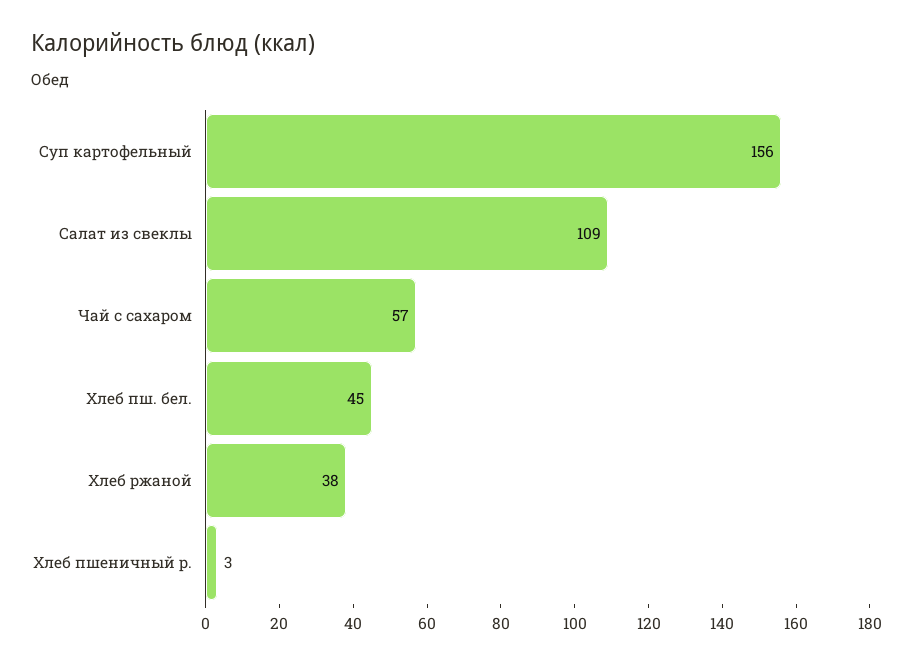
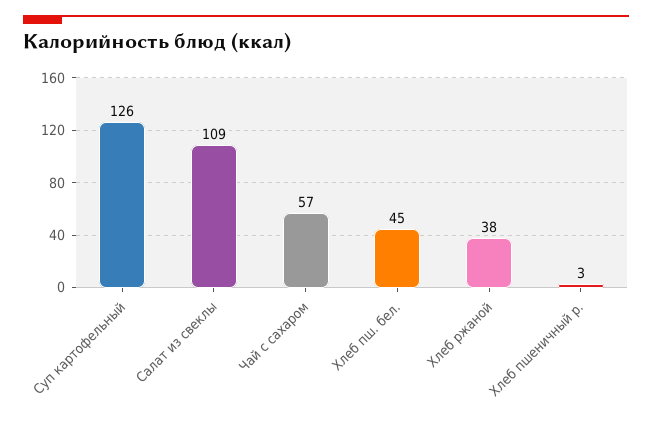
  {
-   "Суп картофельный": 156,
+   "Суп картофельный": 126,
    "Салат из свеклы": 109,
    "Чай с сахаром": 57,
    "Хлеб пш. бел.": 45,
    "Хлеб ржаной": 38,
    "Хлеб пшеничный р.": 3
  }

